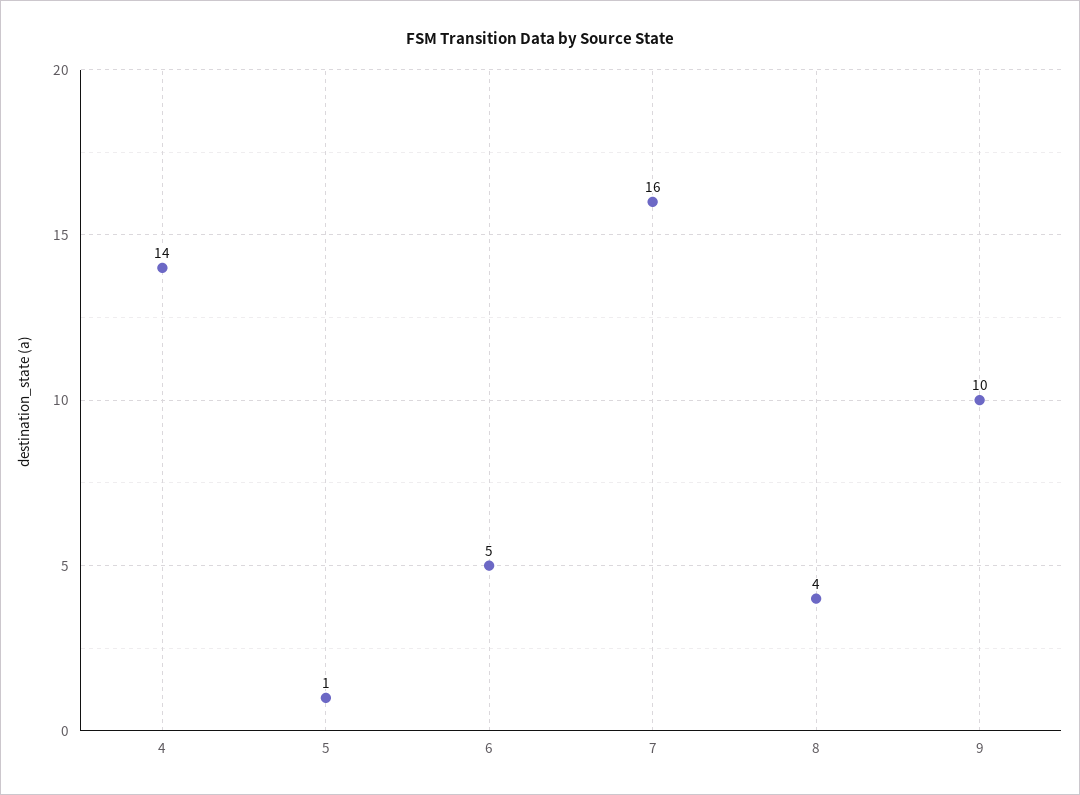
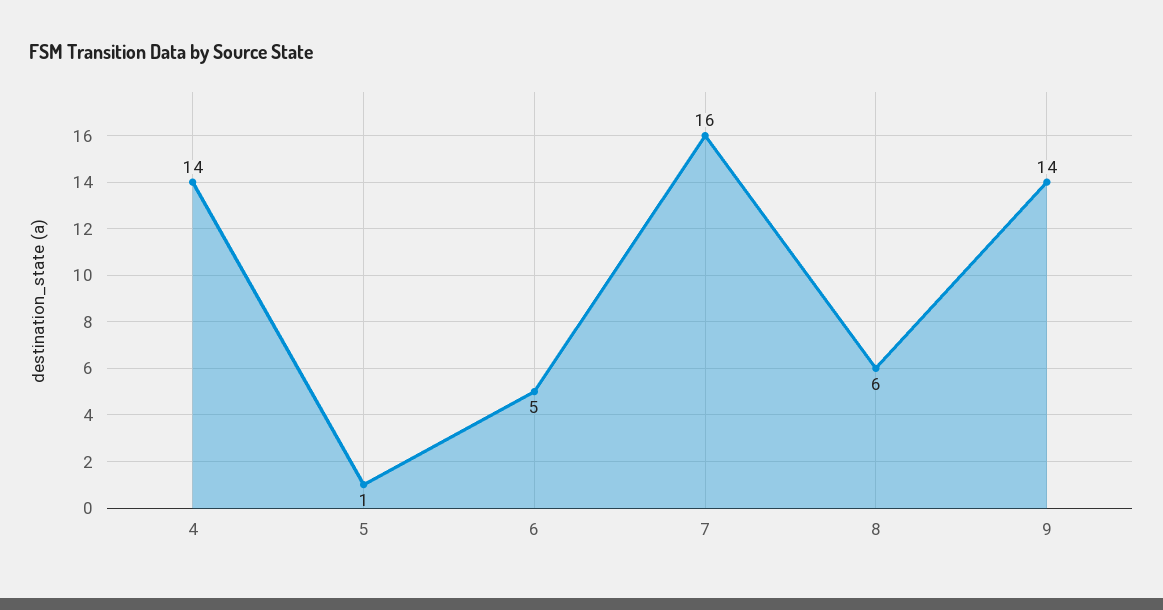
  {
    "4": 14,
    "5": 1,
    "6": 5,
    "7": 16,
-   "8": 4,
+   "8": 6,
-   "9": 10
+   "9": 14
  }

